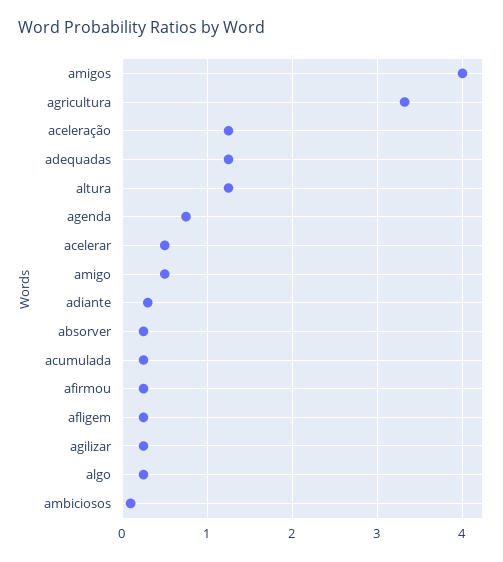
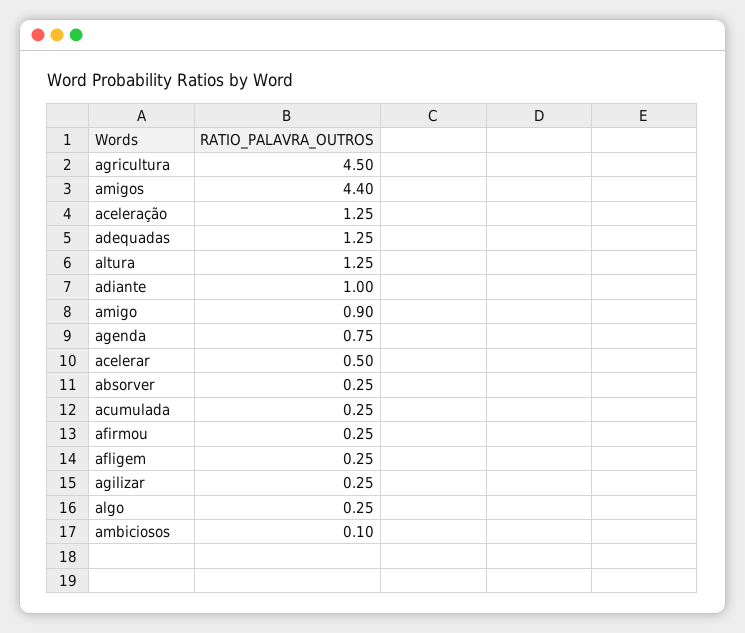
  {
-   "amigos": 4,
+   "amigos": 4.4,
-   "agricultura": 3.3,
+   "agricultura": 4.5,
    "aceleração": 1.25,
    "adequadas": 1.25,
    "altura": 1.25,
    "agenda": 0.75,
    "acelerar": 0.5,
-   "amigo": 0.5,
+   "amigo": 0.9,
-   "adiante": 0.3,
+   "adiante": 1,
    "absorver": 0.25,
    "acumulada": 0.25,
    "afirmou": 0.25,
    "afligem": 0.25,
    "agilizar": 0.25,
    "algo": 0.25,
    "ambiciosos": 0.1
  }

